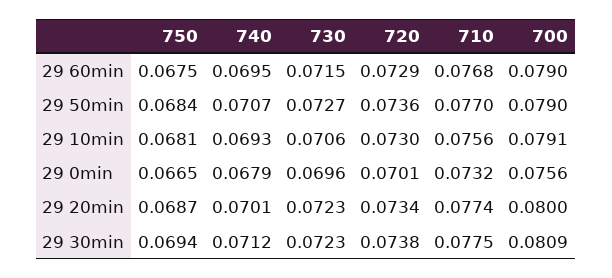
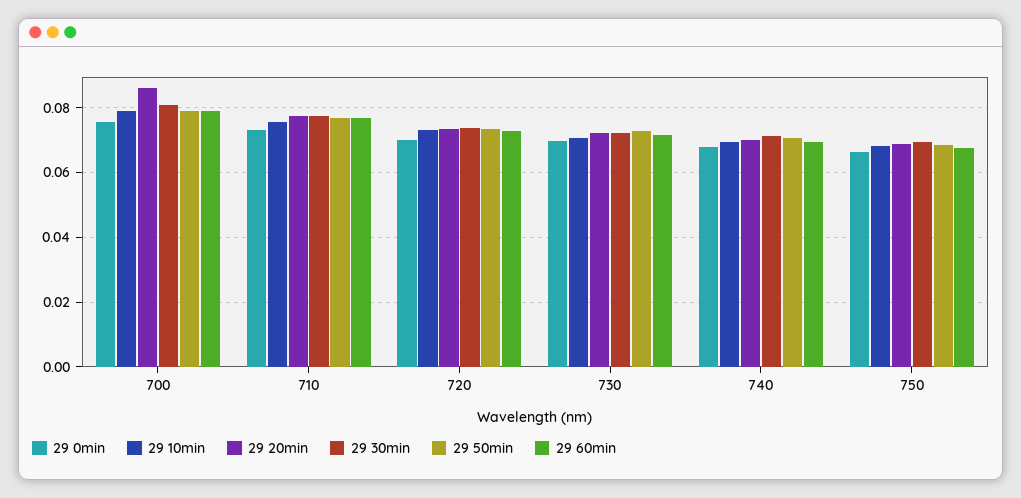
  {
    "29 60min": {
      "750": 0.0675,
      "740": 0.0695,
      "730": 0.0715,
      "720": 0.0729,
      "710": 0.0768,
      "700": 0.079
    },
    "29 50min": {
      "750": 0.0684,
      "740": 0.0707,
      "730": 0.0727,
      "720": 0.0736,
      "710": 0.077,
      "700": 0.079
    },
    "29 10min": {
      "750": 0.0681,
      "740": 0.0693,
      "730": 0.0706,
      "720": 0.073,
      "710": 0.0756,
      "700": 0.0791
    },
    "29 0min": {
      "750": 0.0665,
      "740": 0.0679,
      "730": 0.0696,
      "720": 0.0701,
      "710": 0.0732,
      "700": 0.0756
    },
    "29 20min": {
      "750": 0.0687,
      "740": 0.0701,
      "730": 0.0723,
      "720": 0.0734,
      "710": 0.0774,
-     "700": 0.08
+     "700": 0.086
    },
    "29 30min": {
      "750": 0.0694,
      "740": 0.0712,
      "730": 0.0723,
      "720": 0.0738,
      "710": 0.0775,
      "700": 0.0809
    }
  }

